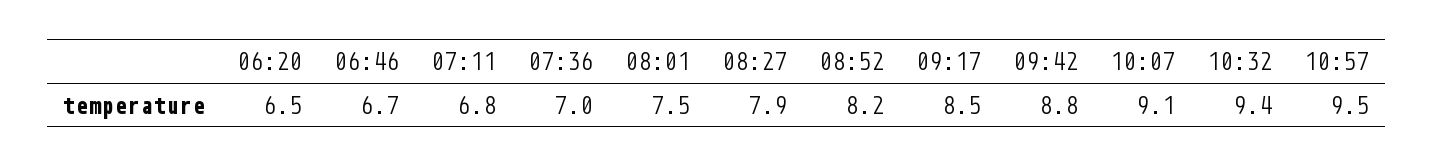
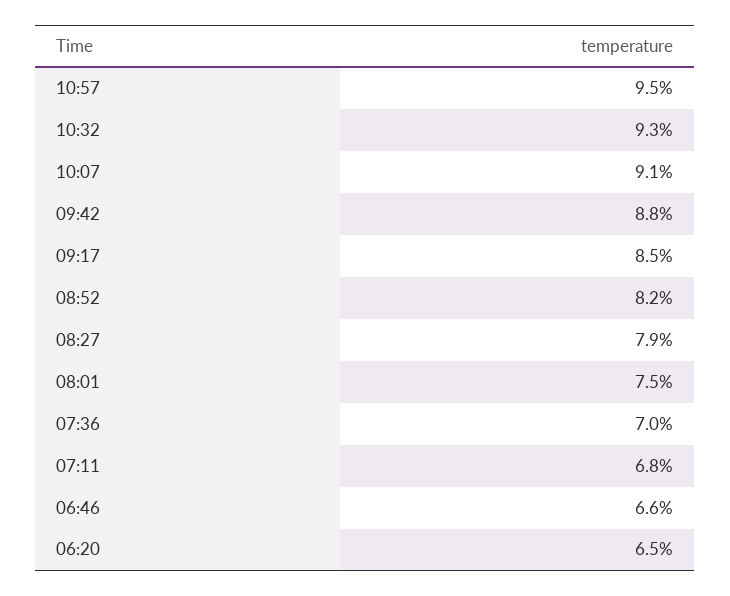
  {
    "06:20": 6.5,
-   "06:46": 6.7,
+   "06:46": 6.6,
    "07:11": 6.8,
    "07:36": 7,
    "08:01": 7.5,
    "08:27": 7.9,
    "08:52": 8.2,
    "09:17": 8.5,
    "09:42": 8.8,
    "10:07": 9.1,
-   "10:32": 9.4,
+   "10:32": 9.3,
    "10:57": 9.5
  }

